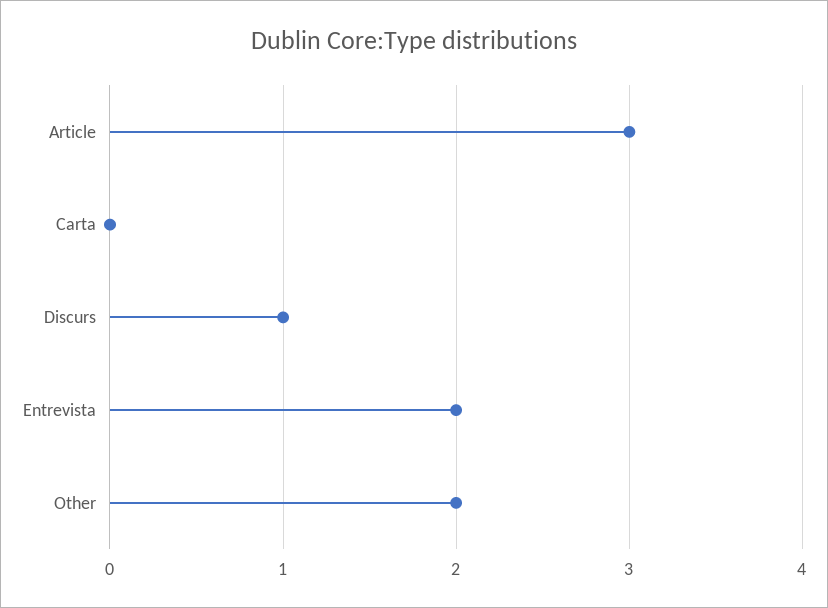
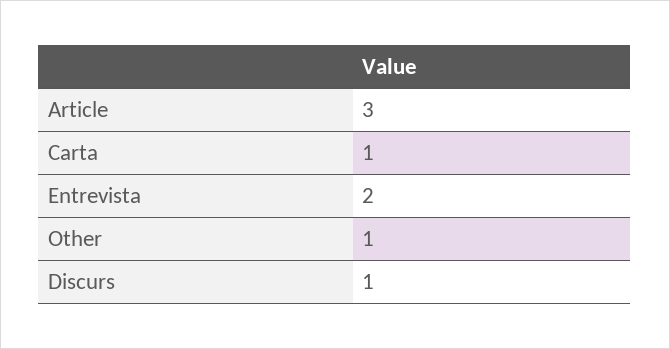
  {
    "Article": 3,
-   "Carta": 0,
+   "Carta": 1,
    "Discurs": 1,
    "Entrevista": 2,
-   "Other": 2
+   "Other": 1
  }

